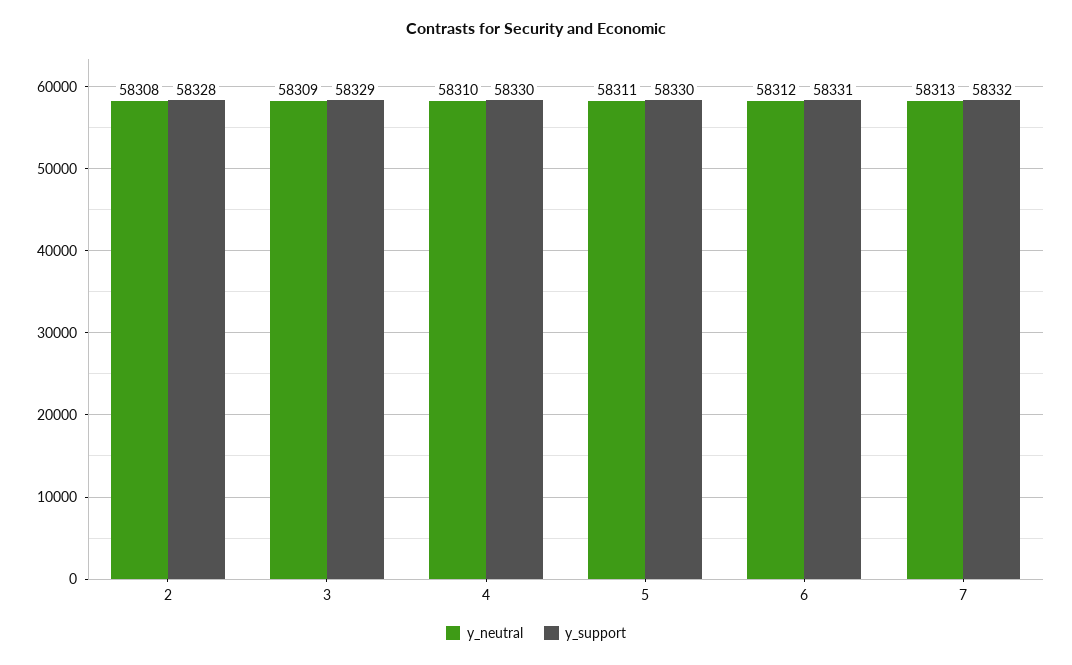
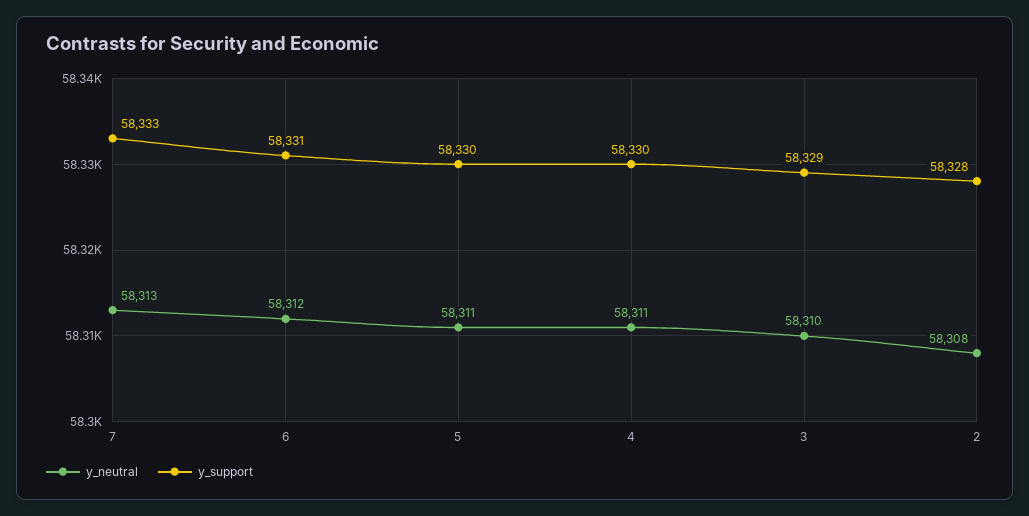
  {
    "y_neutral": {
      "2": 58308,
-     "3": 58309,
+     "3": 58310,
-     "4": 58310,
+     "4": 58311,
      "5": 58311,
      "6": 58312,
      "7": 58313
    },
    "y_support": {
      "2": 58328,
      "3": 58329,
      "4": 58330,
      "5": 58330,
      "6": 58331,
-     "7": 58332
+     "7": 58333
    }
  }

